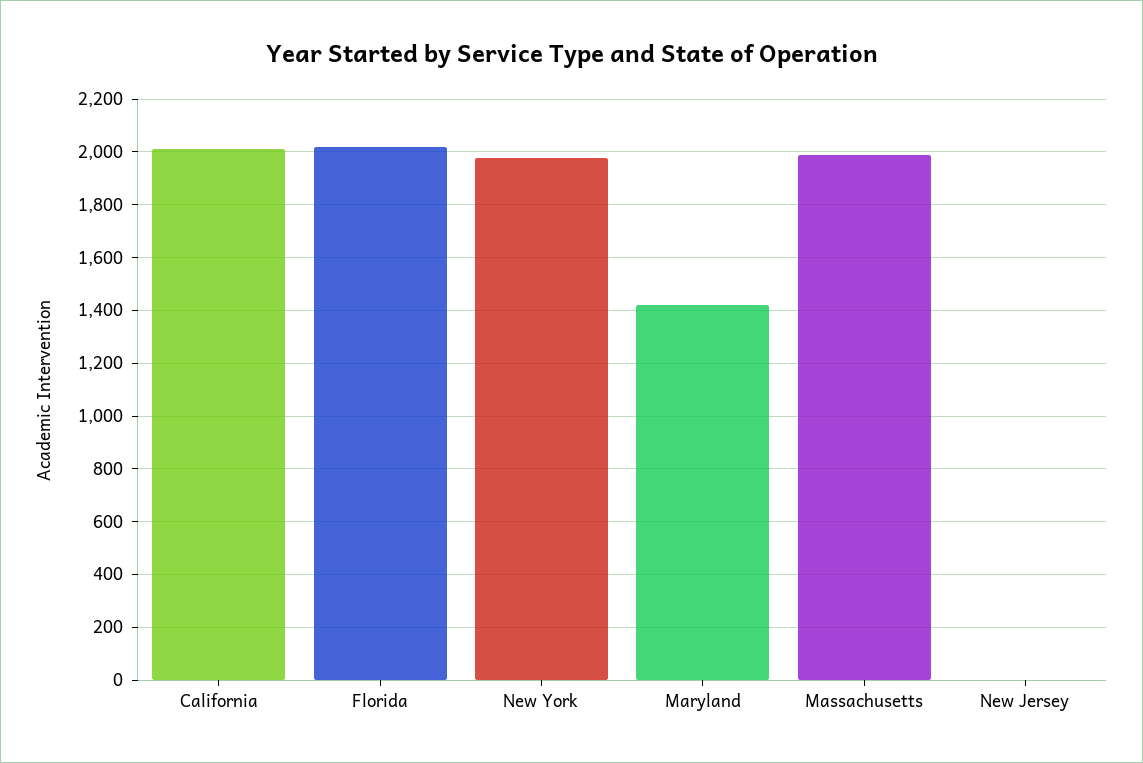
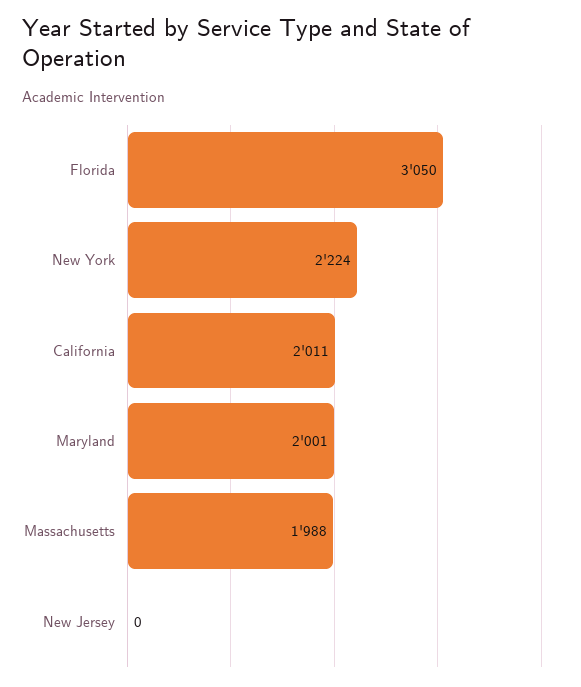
  {
    "California": 2011,
-   "Florida": 2025,
+   "Florida": 3050,
-   "New York": 1975,
+   "New York": 2224,
-   "Maryland": 1425,
+   "Maryland": 2001,
    "Massachusetts": 1988,
    "New Jersey": 0
  }

